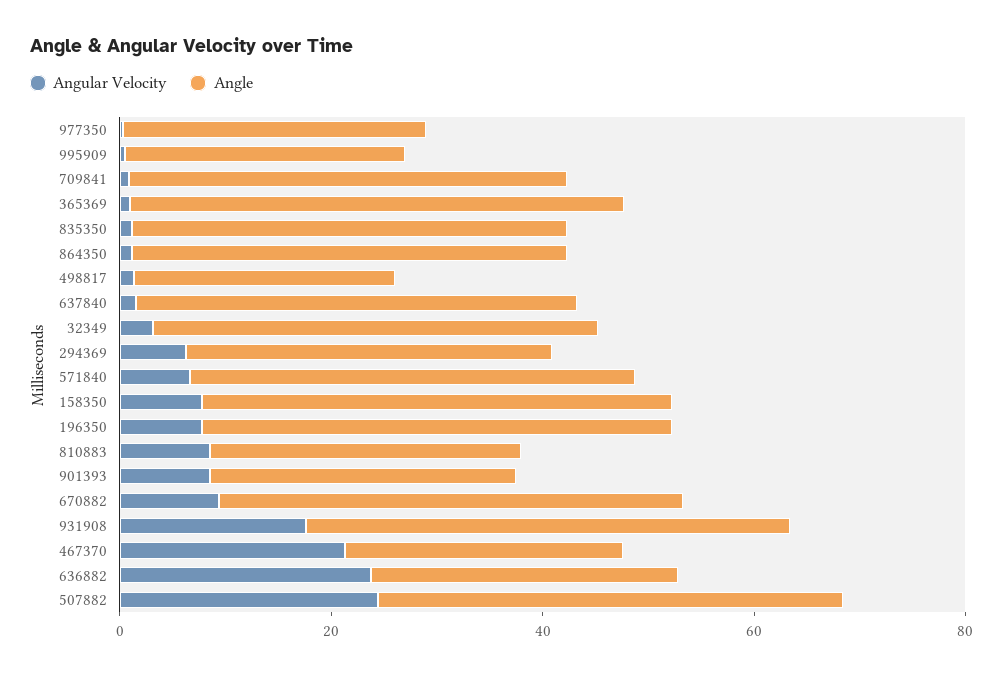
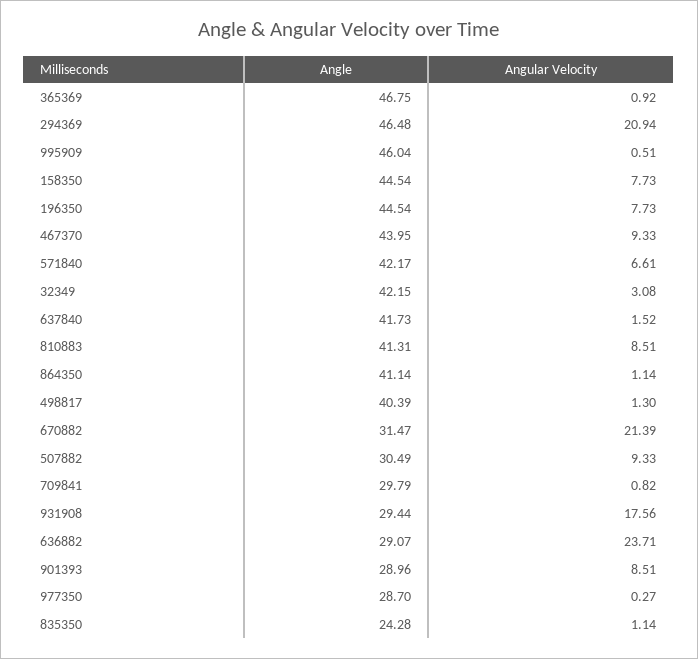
  {
    "Angular Velocity": {
      "977350": 0.27,
      "995909": 0.51,
      "709841": 0.82,
      "365369": 0.92,
      "835350": 1.14,
      "864350": 1.14,
      "498817": 1.3,
      "637840": 1.52,
      "32349": 3.08,
-     "294369": 5,
+     "294369": 20.94,
      "571840": 6.61,
      "158350": 7.73,
      "196350": 7.73,
      "810883": 8.51,
      "901393": 8.51,
-     "670882": 10,
+     "670882": 21.39,
      "931908": 17.56,
-     "467370": 20,
+     "467370": 9.33,
      "636882": 23.71,
-     "507882": 25
+     "507882": 9.33
    },
    "Angle": {
      "977350": 28.7,
-     "995909": 25,
+     "995909": 46.04,
-     "709841": 40,
+     "709841": 29.79,
      "365369": 46.75,
-     "835350": 40,
+     "835350": 24.28,
      "864350": 41.14,
-     "498817": 25,
+     "498817": 40.39,
      "637840": 41.73,
      "32349": 42.15,
-     "294369": 35,
+     "294369": 46.48,
      "571840": 42.17,
      "158350": 44.54,
      "196350": 44.54,
-     "810883": 30,
+     "810883": 41.31,
      "901393": 28.96,
-     "670882": 45,
+     "670882": 31.47,
-     "931908": 45,
+     "931908": 29.44,
-     "467370": 25,
+     "467370": 43.95,
      "636882": 29.07,
-     "507882": 45
+     "507882": 30.49
    }
  }

